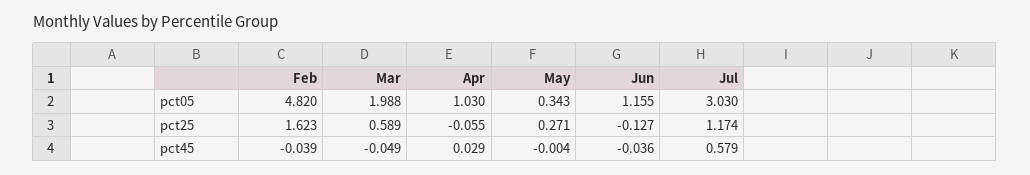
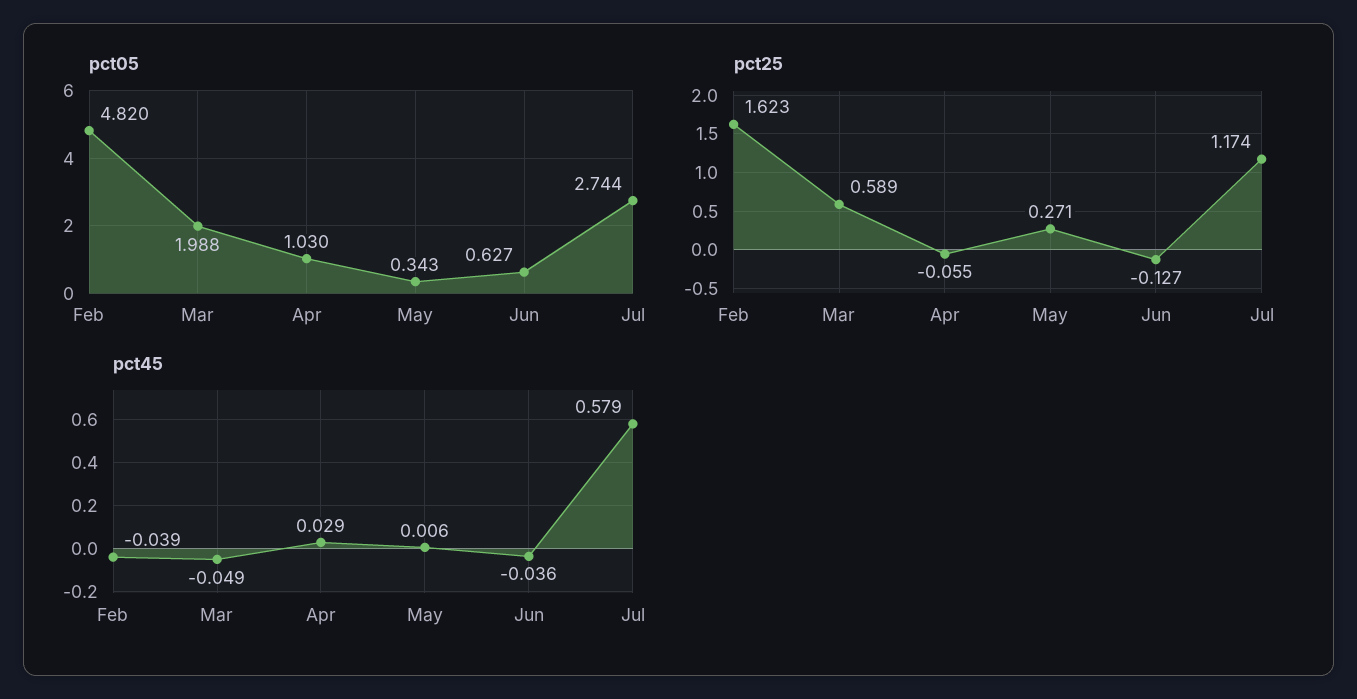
  {
    "pct05": {
      "Feb": 4.82,
      "Mar": 1.988,
      "Apr": 1.03,
      "May": 0.343,
-     "Jun": 1.155,
+     "Jun": 0.627,
-     "Jul": 3.03
+     "Jul": 2.744
    },
    "pct25": {
      "Feb": 1.623,
      "Mar": 0.589,
      "Apr": -0.055,
      "May": 0.271,
      "Jun": -0.127,
      "Jul": 1.174
    },
    "pct45": {
      "Feb": -0.039,
      "Mar": -0.049,
      "Apr": 0.029,
-     "May": -0.004,
+     "May": 0.006,
      "Jun": -0.036,
      "Jul": 0.579
    }
  }

